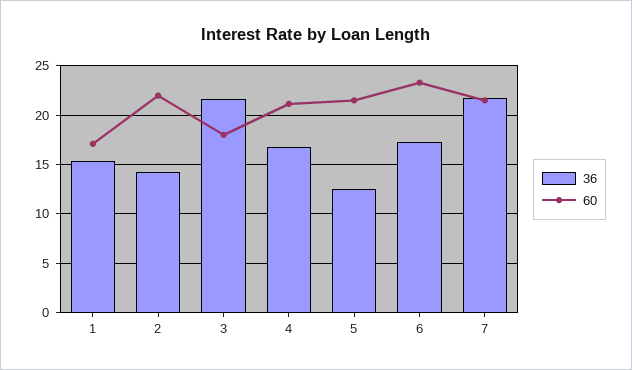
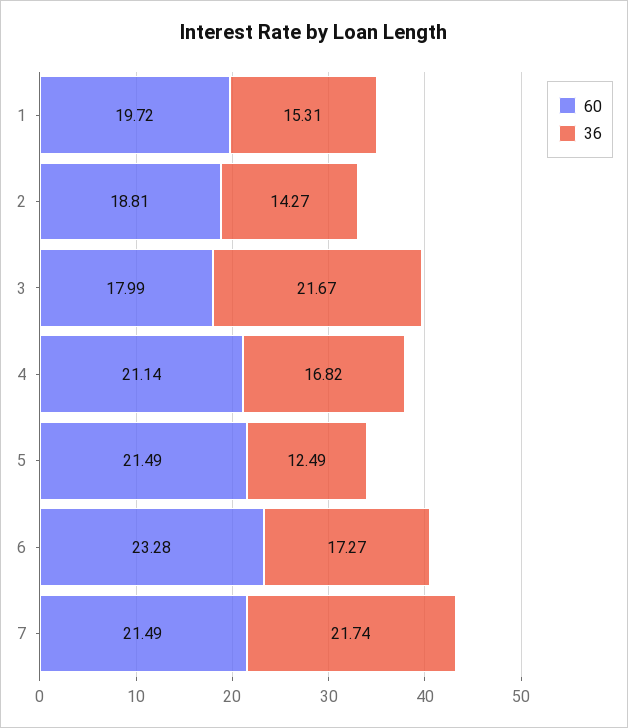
  {
    "36": {
      "1": 15.31,
      "2": 14.27,
      "3": 21.67,
      "4": 16.82,
      "5": 12.49,
      "6": 17.27,
      "7": 21.74
    },
    "60": {
-     "1": 17,
+     "1": 19.72,
-     "2": 22,
+     "2": 18.81,
      "3": 17.99,
      "4": 21.14,
      "5": 21.49,
      "6": 23.28,
      "7": 21.49
    }
  }

